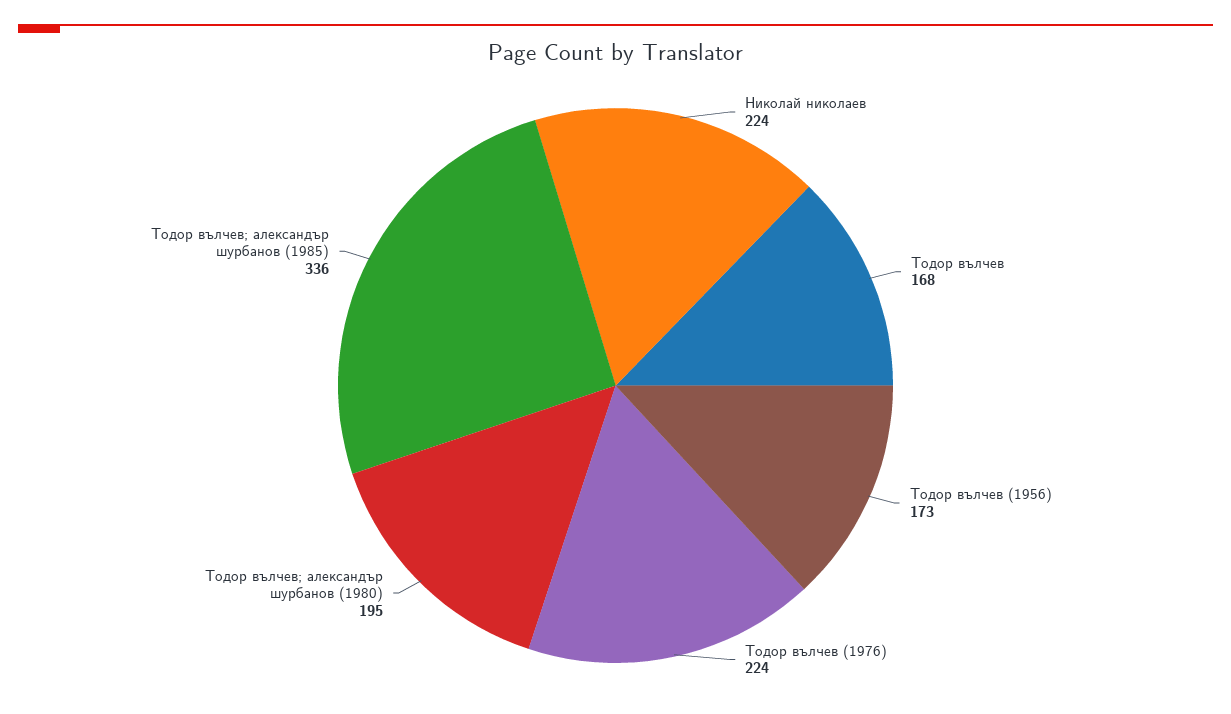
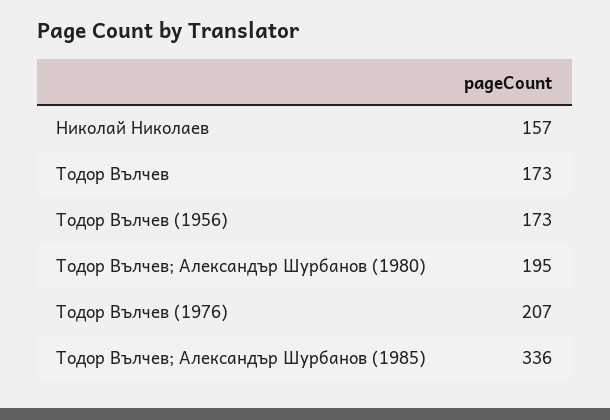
  {
-   "Николай николаев": 224,
+   "Николай николаев": 157,
-   "Тодор вълчев": 168,
+   "Тодор вълчев": 173,
    "Тодор вълчев (1956)": 173,
-   "Тодор вълчев (1976)": 224,
+   "Тодор вълчев (1976)": 207,
    "Тодор вълчев; александър шурбанов (1980)": 195,
    "Тодор вълчев; александър шурбанов (1985)": 336
  }

